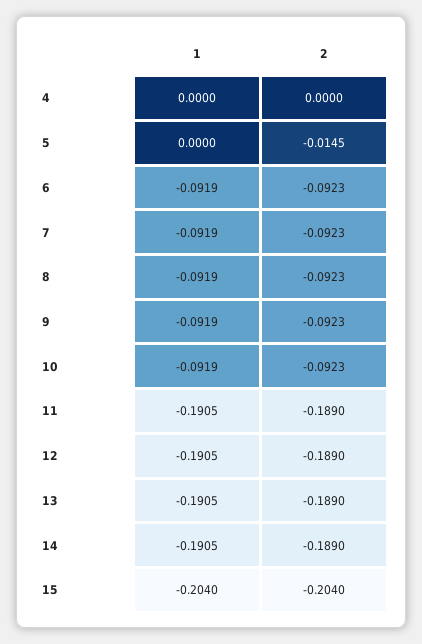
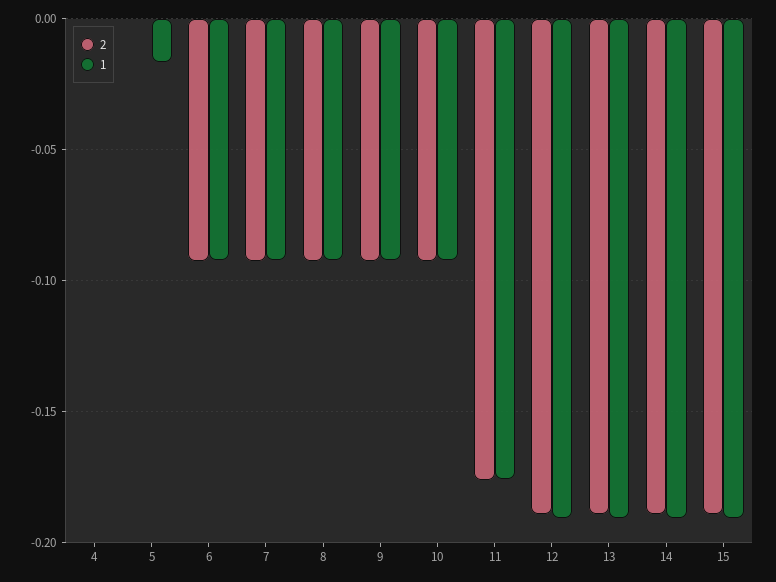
  {
    "1": {
      "4": 0,
-     "5": 0,
+     "5": -0.015,
      "6": -0.0919,
      "7": -0.0919,
      "8": -0.0919,
      "9": -0.0919,
      "10": -0.0919,
-     "11": -0.1905,
+     "11": -0.175,
      "12": -0.1905,
      "13": -0.1905,
      "14": -0.1905,
-     "15": -0.204
+     "15": -0.19
    },
    "2": {
      "4": 0,
-     "5": -0.0145,
+     "5": 0,
      "6": -0.0923,
      "7": -0.0923,
      "8": -0.0923,
      "9": -0.0923,
      "10": -0.0923,
-     "11": -0.189,
+     "11": -0.175,
      "12": -0.189,
      "13": -0.189,
      "14": -0.189,
-     "15": -0.204
+     "15": -0.19
    }
  }

